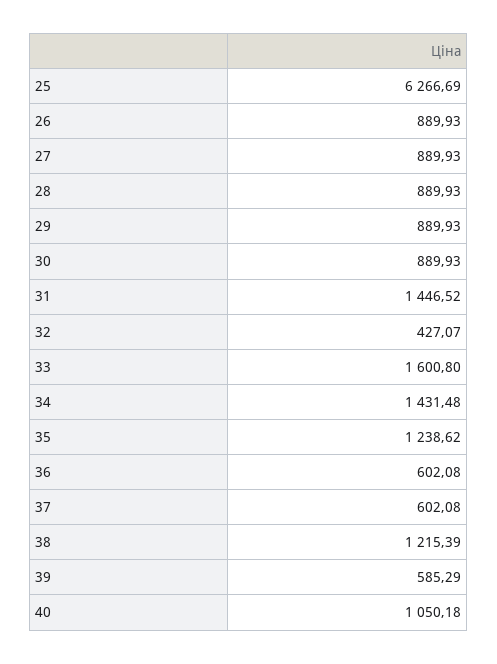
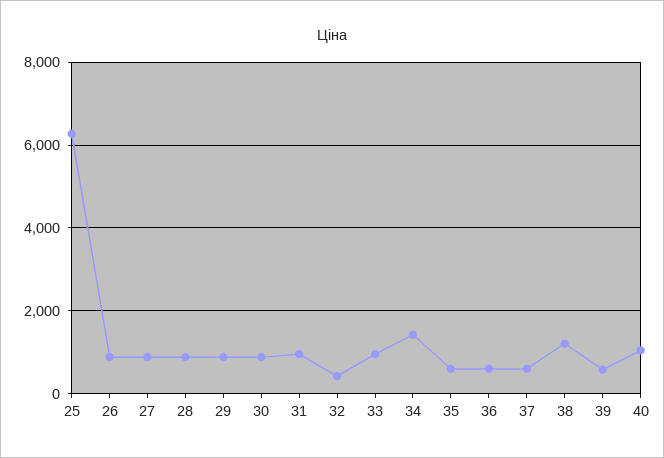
  {
    "25": 6266.69,
    "26": 889.93,
    "27": 889.93,
    "28": 889.93,
    "29": 889.93,
    "30": 889.93,
-   "31": 1446.52,
+   "31": 1000,
    "32": 427.07,
-   "33": 1600.8,
+   "33": 1000,
    "34": 1431.48,
-   "35": 1238.62,
+   "35": 600,
    "36": 602.08,
    "37": 602.08,
    "38": 1215.39,
    "39": 585.29,
    "40": 1050.18
  }

